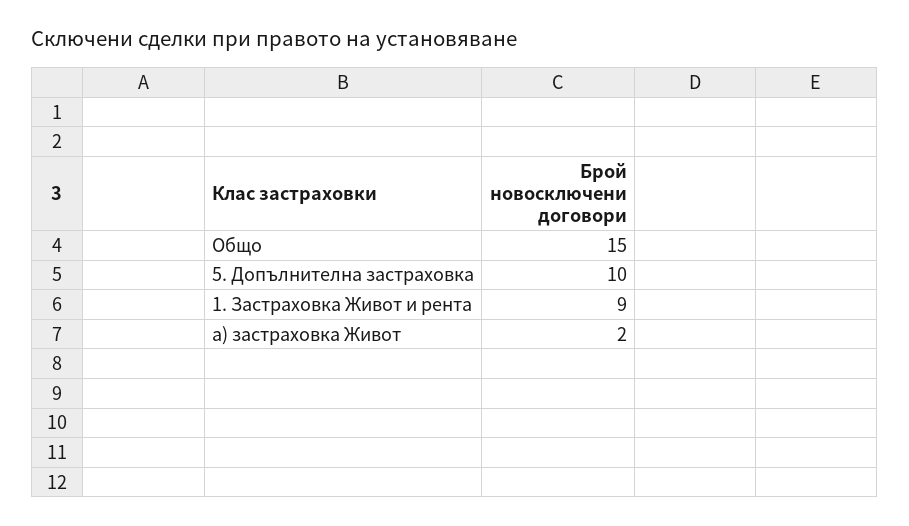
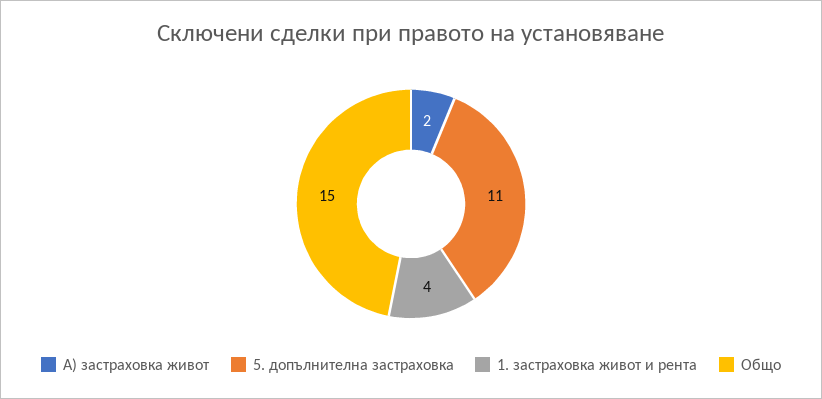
  {
    "Общо": 15,
-   "5. Допълнителна застраховка": 10,
+   "5. Допълнителна застраховка": 11,
-   "1. Застраховка Живот и рента": 9,
+   "1. Застраховка Живот и рента": 4,
    "а) застраховка Живот": 2
  }

